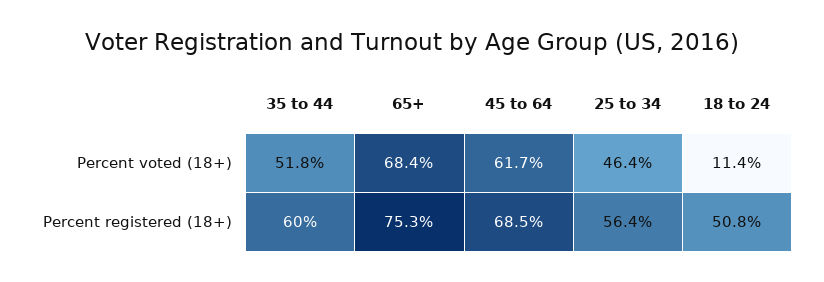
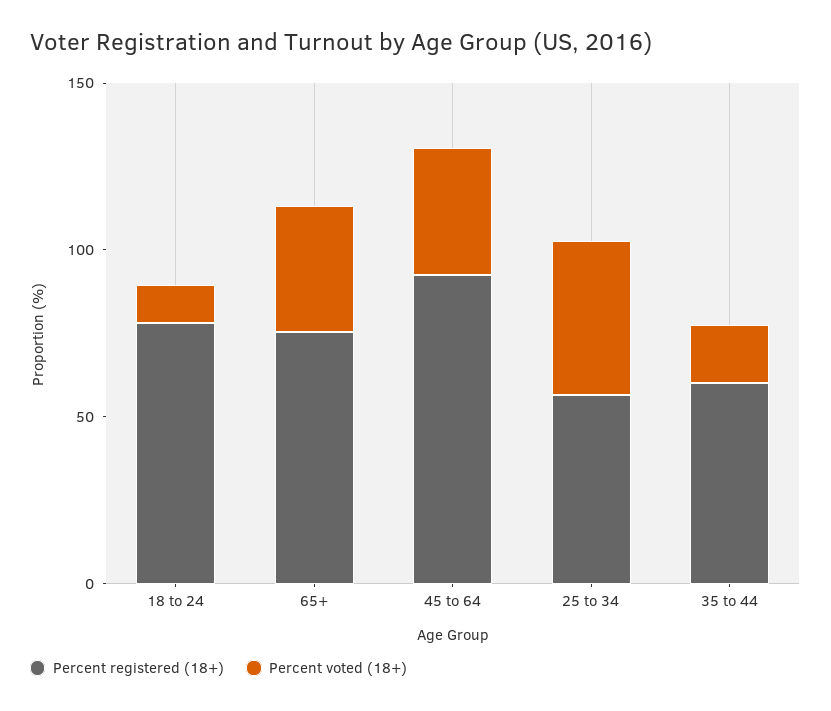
  {
    "Percent voted (18+)": {
-     "35 to 44": 51.8,
+     "35 to 44": 20,
-     "65+": 68.4,
+     "65+": 40,
-     "45 to 64": 61.7,
+     "45 to 64": 40,
      "25 to 34": 46.4,
      "18 to 24": 11.4
    },
    "Percent registered (18+)": {
      "35 to 44": 60,
      "65+": 75.3,
-     "45 to 64": 68.5,
+     "45 to 64": 90,
      "25 to 34": 56.4,
-     "18 to 24": 50.8
+     "18 to 24": 80
    }
  }

